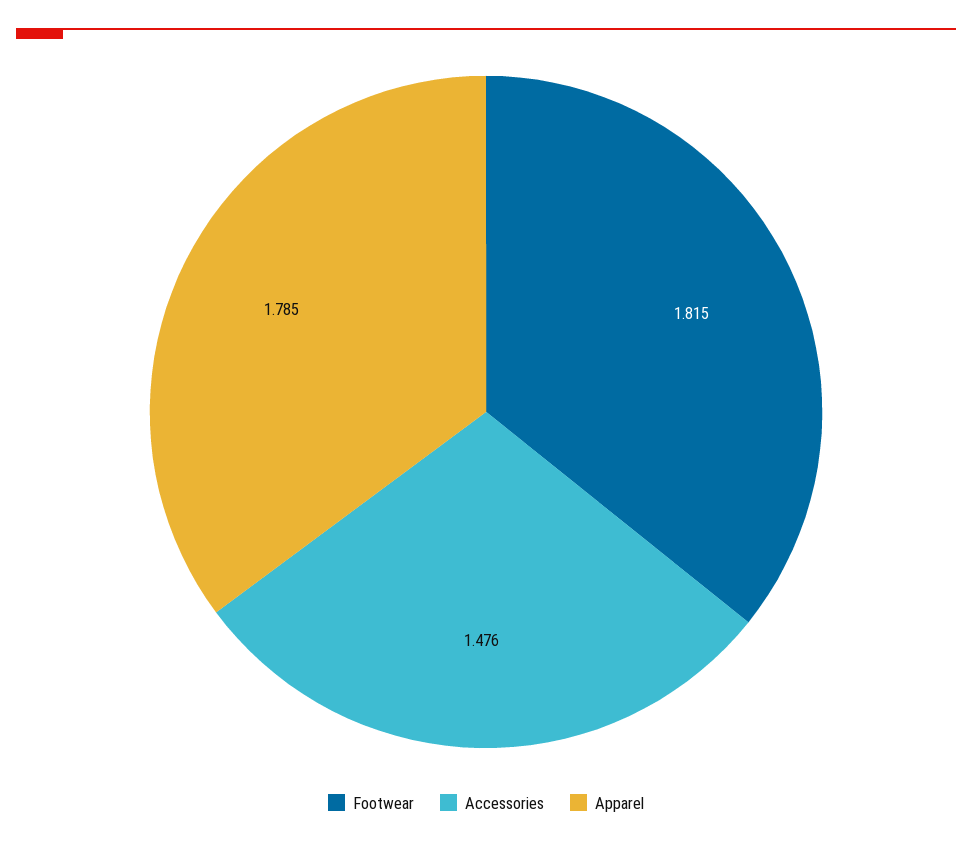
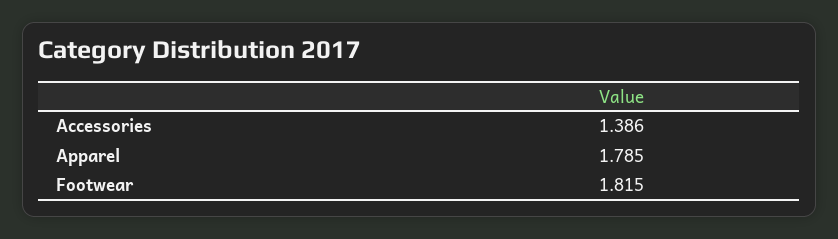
  {
    "Footwear": 1.815,
-   "Accessories": 1.476,
+   "Accessories": 1.386,
    "Apparel": 1.785
  }

